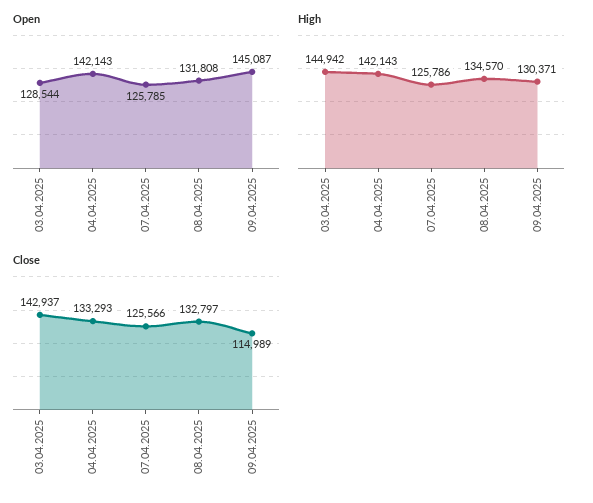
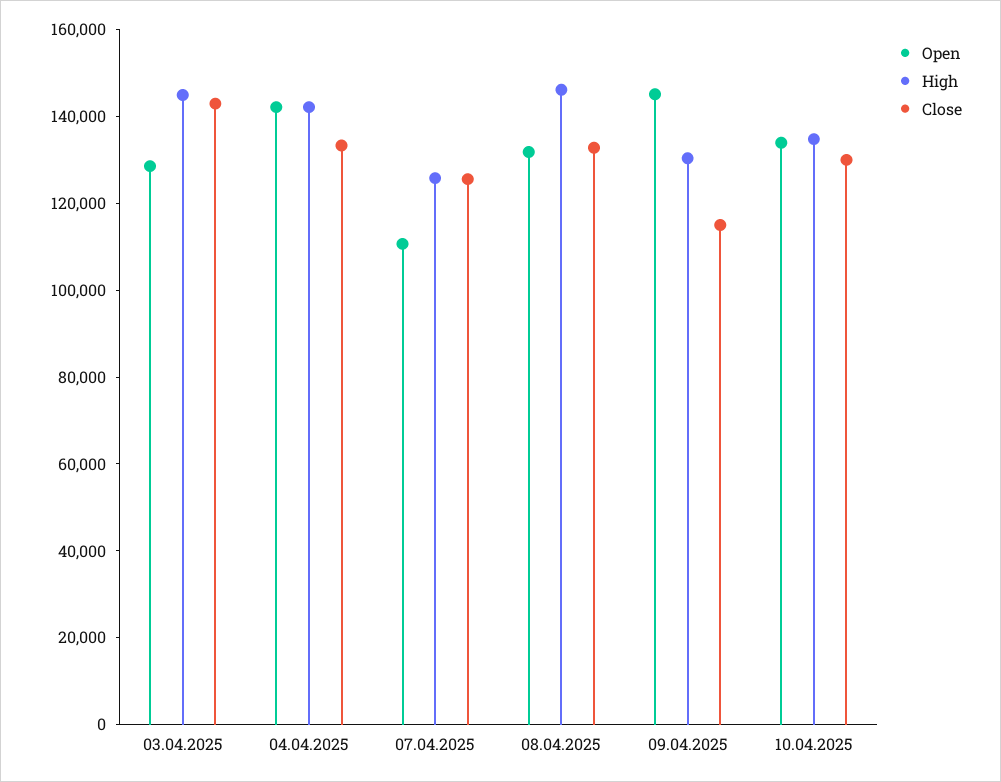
  {
    "Open": {
      "03.04.2025": 128544,
      "04.04.2025": 142143,
-     "07.04.2025": 125785,
+     "07.04.2025": 110000,
      "08.04.2025": 131808,
-     "09.04.2025": 145087
+     "09.04.2025": 145087,
+     "10.04.2025": 135000
    },
    "High": {
      "03.04.2025": 144942,
      "04.04.2025": 142143,
      "07.04.2025": 125786,
-     "08.04.2025": 134570,
+     "08.04.2025": 145000,
-     "09.04.2025": 130371
+     "09.04.2025": 130371,
+     "10.04.2025": 135000
    },
    "Close": {
      "03.04.2025": 142937,
      "04.04.2025": 133293,
      "07.04.2025": 125566,
      "08.04.2025": 132797,
-     "09.04.2025": 114989
+     "09.04.2025": 114989,
+     "10.04.2025": 130000
    }
  }

